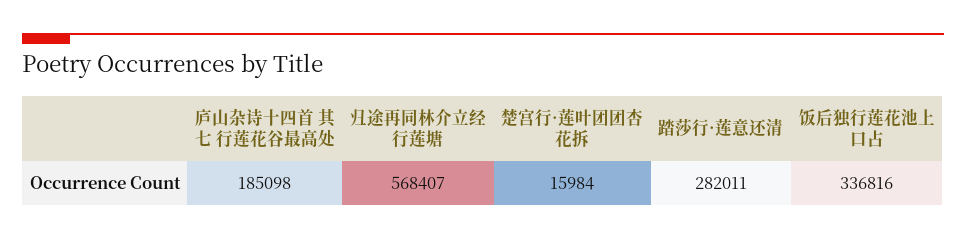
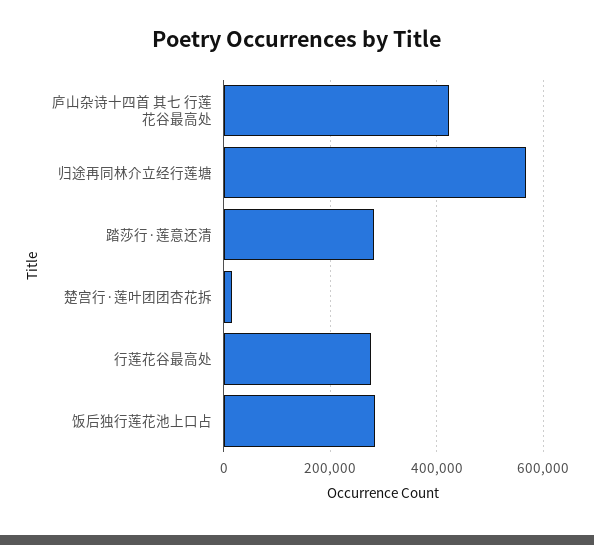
  {
-   "庐山杂诗十四首 其七 行莲花谷最高处": 185098,
+   "庐山杂诗十四首 其七 行莲花谷最高处": 420000,
    "归途再同林介立经行莲塘": 568407,
    "楚宫行·莲叶团团杏花拆": 15984,
    "踏莎行·莲意还清": 282011,
-   "饭后独行莲花池上口占": 336816
+   "饭后独行莲花池上口占": 280000,
+   "行莲花谷最高处": 280000
  }

